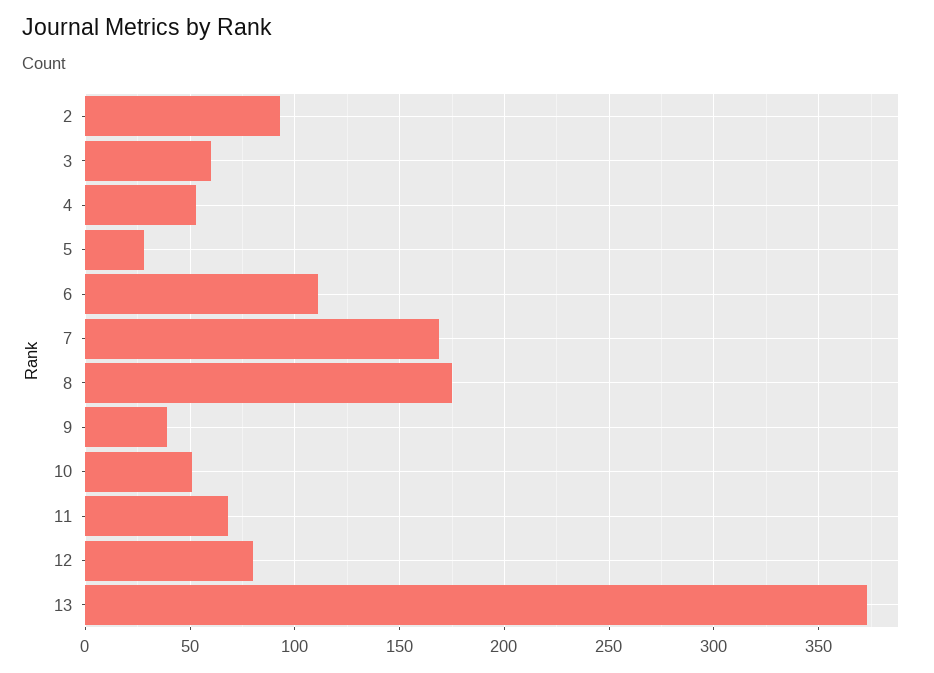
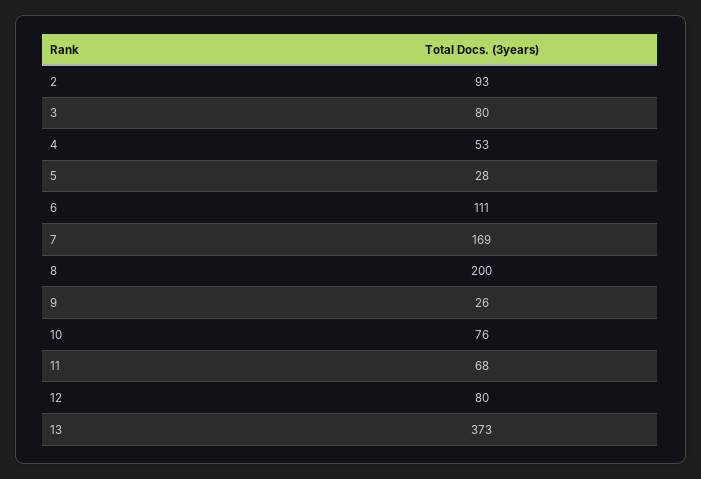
  {
    "2": 93,
-   "3": 60,
+   "3": 80,
    "4": 53,
    "5": 28,
    "6": 111,
    "7": 169,
-   "8": 175,
+   "8": 200,
-   "9": 40,
+   "9": 26,
-   "10": 50,
+   "10": 76,
    "11": 68,
    "12": 80,
    "13": 373
  }

